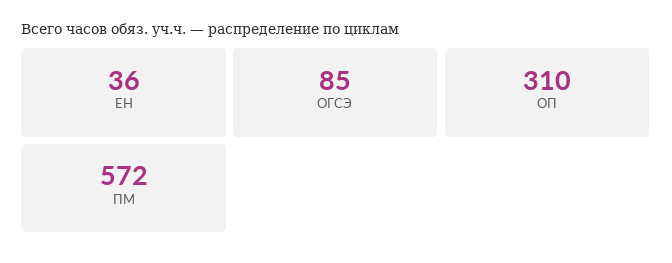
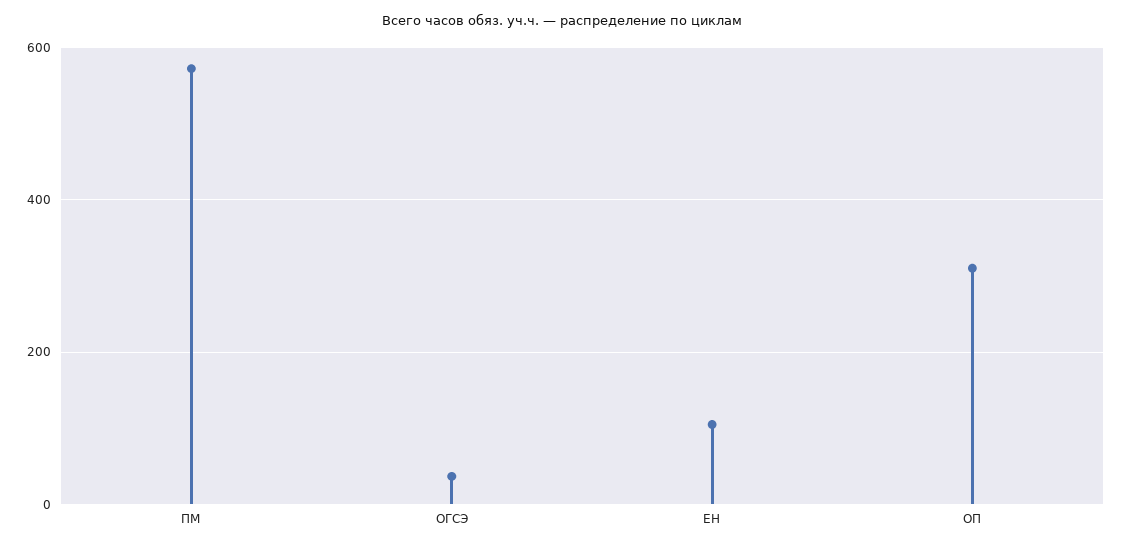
  {
-   "ЕН": 36,
+   "ЕН": 100,
-   "ОГСЭ": 85,
+   "ОГСЭ": 40,
    "ОП": 310,
    "ПМ": 572
  }

